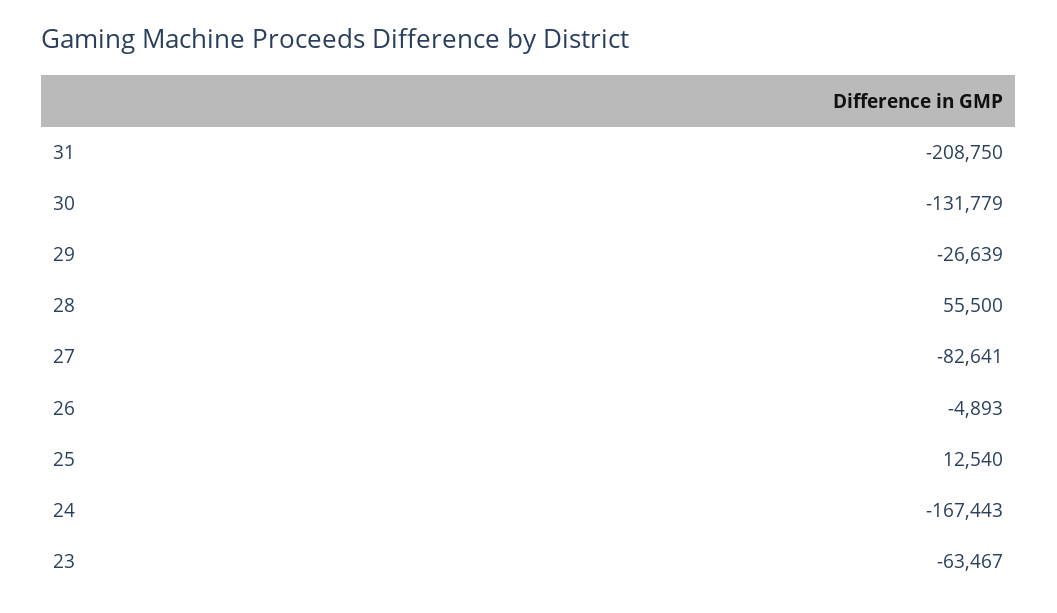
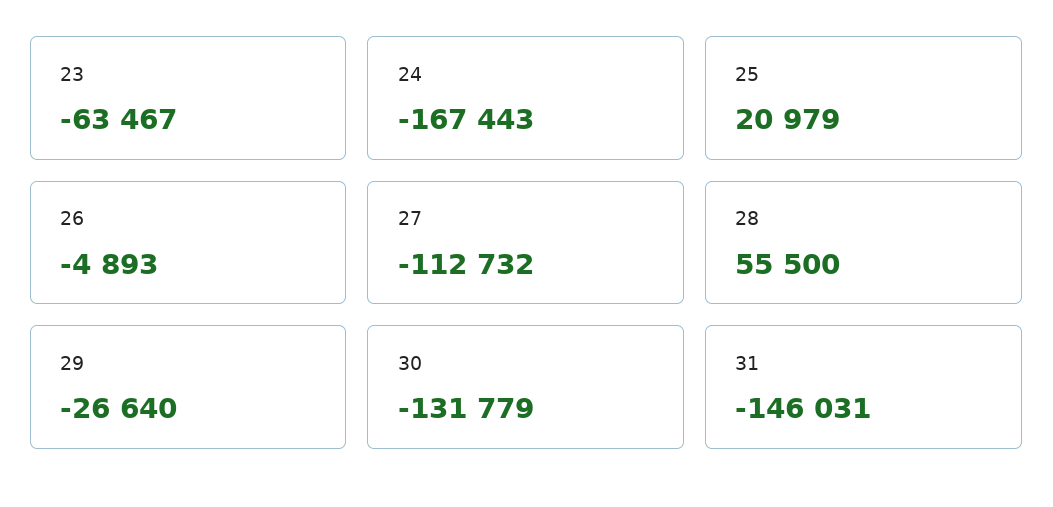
  {
-   "31": -208750,
+   "31": -146031,
    "30": -131779,
-   "29": -26639,
+   "29": -26640,
    "28": 55500,
-   "27": -82641,
+   "27": -112732,
    "26": -4893,
-   "25": 12540,
+   "25": 20979,
    "24": -167443,
    "23": -63467
  }

